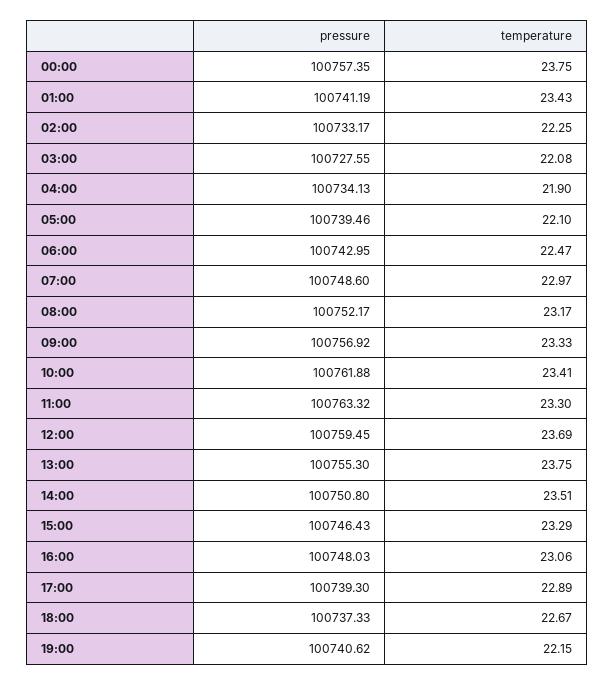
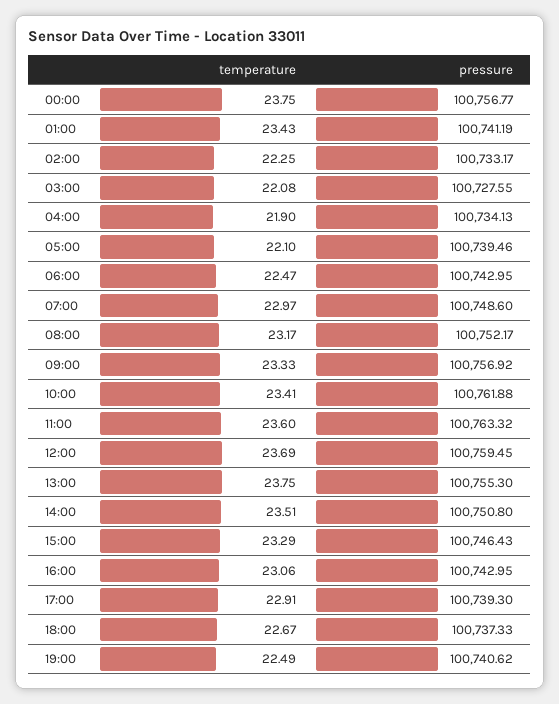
  {
    "pressure": {
-     "00:00": 100757.35,
+     "00:00": 100756.77,
      "01:00": 100741.19,
      "02:00": 100733.17,
      "03:00": 100727.55,
      "04:00": 100734.13,
      "05:00": 100739.46,
      "06:00": 100742.95,
      "07:00": 100748.6,
      "08:00": 100752.17,
      "09:00": 100756.92,
      "10:00": 100761.88,
      "11:00": 100763.32,
      "12:00": 100759.45,
      "13:00": 100755.3,
      "14:00": 100750.8,
      "15:00": 100746.43,
-     "16:00": 100748.03,
+     "16:00": 100742.95,
      "17:00": 100739.3,
      "18:00": 100737.33,
      "19:00": 100740.62
    },
    "temperature": {
      "00:00": 23.75,
      "01:00": 23.43,
      "02:00": 22.25,
      "03:00": 22.08,
      "04:00": 21.9,
      "05:00": 22.1,
      "06:00": 22.47,
      "07:00": 22.97,
      "08:00": 23.17,
      "09:00": 23.33,
      "10:00": 23.41,
-     "11:00": 23.3,
+     "11:00": 23.6,
      "12:00": 23.69,
      "13:00": 23.75,
      "14:00": 23.51,
      "15:00": 23.29,
      "16:00": 23.06,
-     "17:00": 22.89,
+     "17:00": 22.91,
      "18:00": 22.67,
-     "19:00": 22.15
+     "19:00": 22.49
    }
  }

